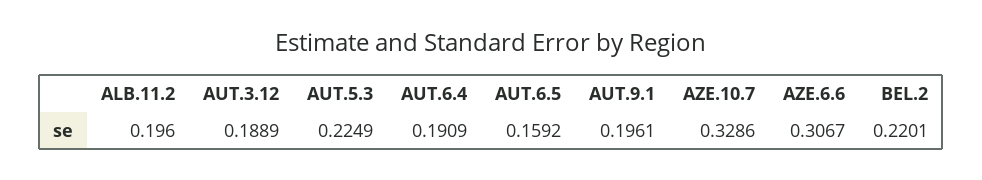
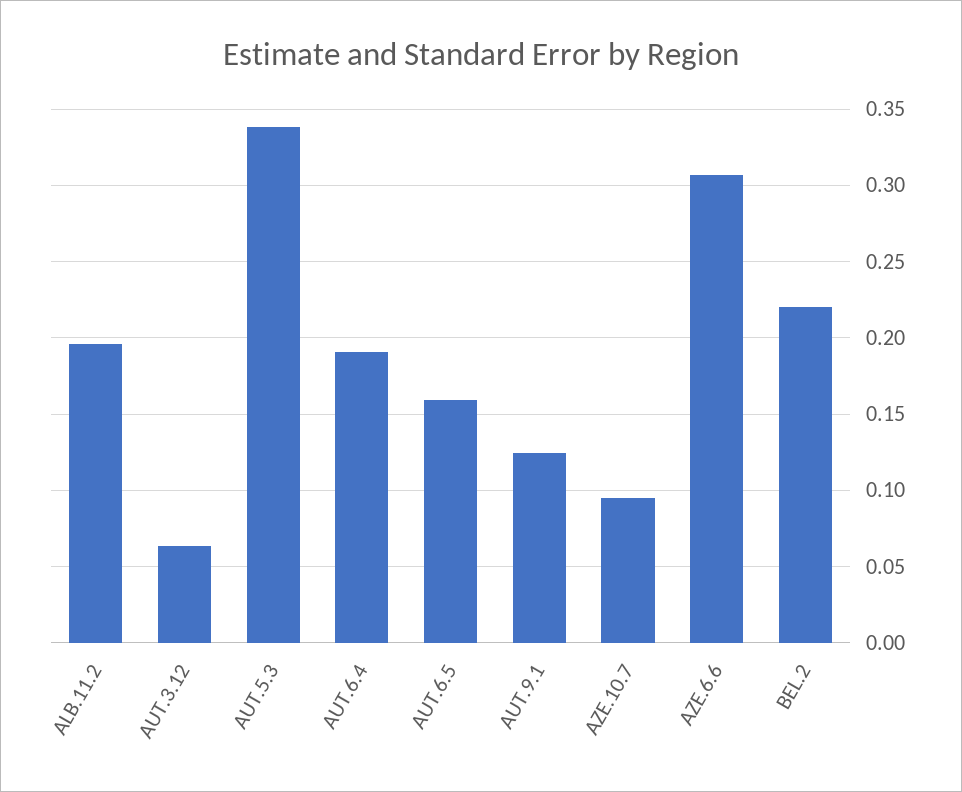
  {
    "ALB.11.2": 0.196,
-   "AUT.3.12": 0.1889,
+   "AUT.3.12": 0.065,
-   "AUT.5.3": 0.2249,
+   "AUT.5.3": 0.34,
    "AUT.6.4": 0.1909,
    "AUT.6.5": 0.1592,
-   "AUT.9.1": 0.1961,
+   "AUT.9.1": 0.125,
-   "AZE.10.7": 0.3286,
+   "AZE.10.7": 0.095,
    "AZE.6.6": 0.3067,
    "BEL.2": 0.2201
  }

